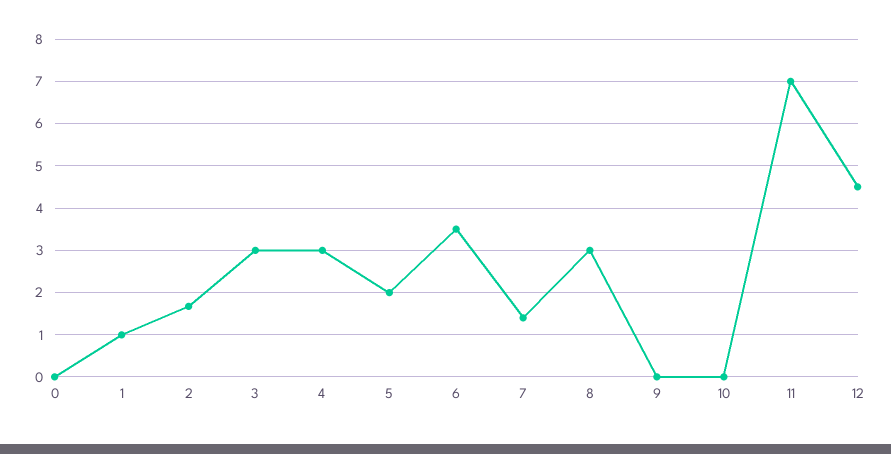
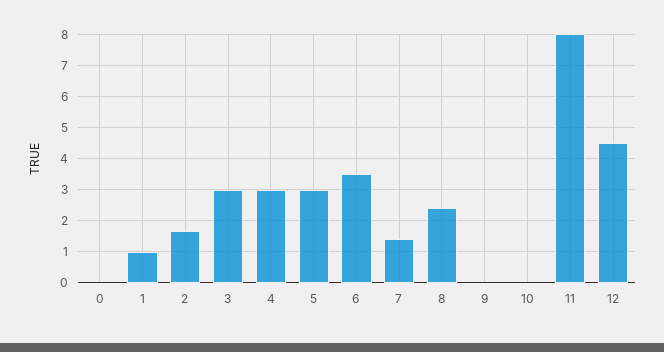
  {
    "0": 0,
    "1": 1,
    "2": 1.6,
    "3": 3,
    "4": 3,
-   "5": 2,
+   "5": 3,
    "6": 3.6,
    "7": 1.4,
-   "8": 3,
+   "8": 2.4,
    "9": 0,
    "10": 0,
-   "11": 7,
+   "11": 8,
    "12": 4.6
  }

